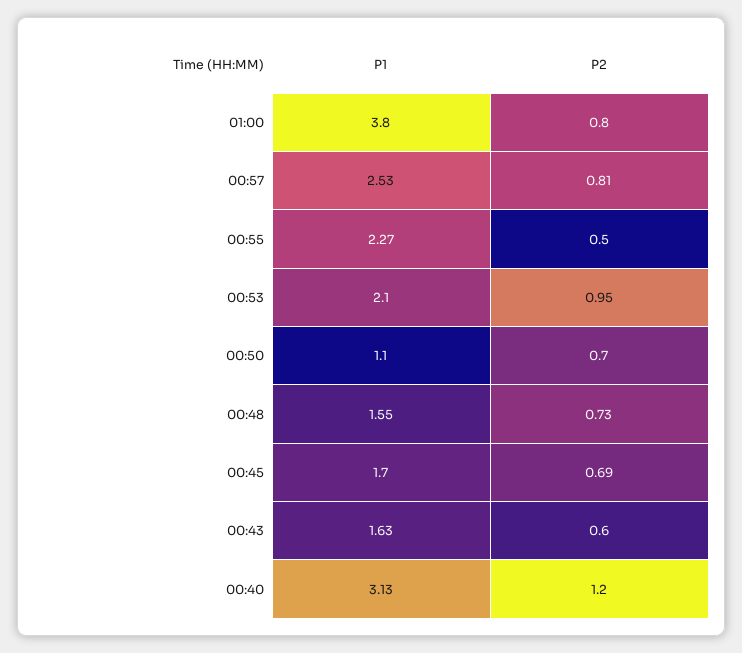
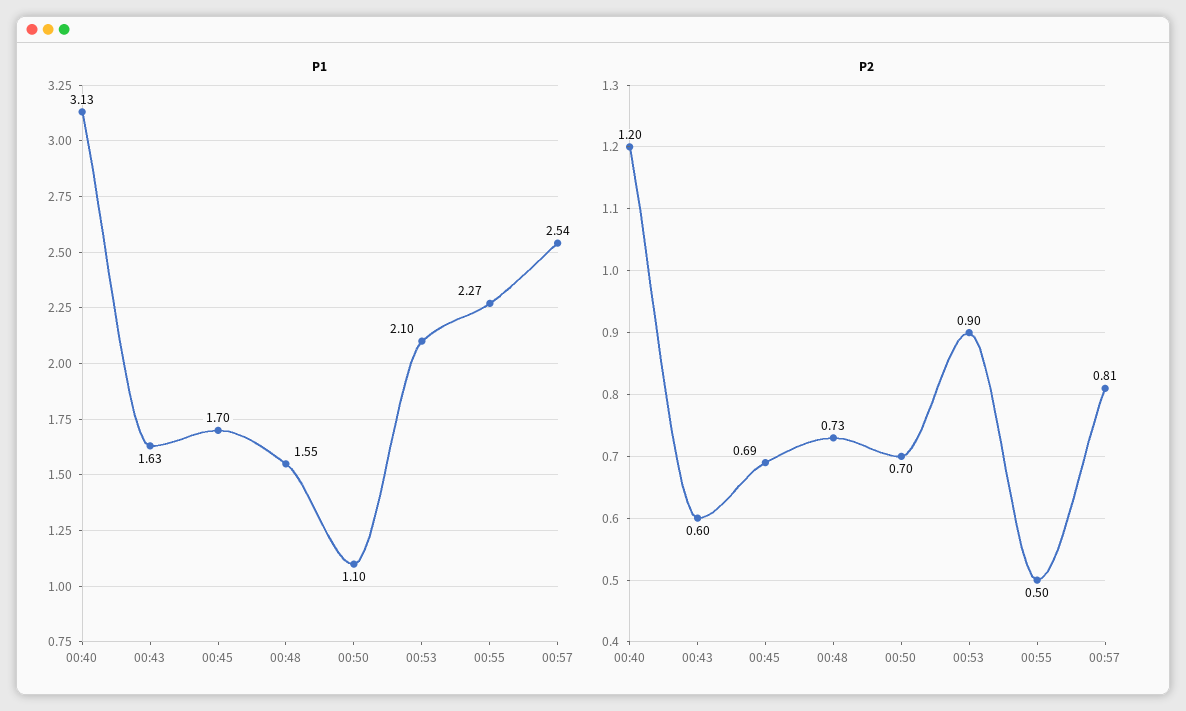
  {
    "P1": {
-     "01:00": 3.8,
-     "00:57": 2.53,
+     "00:57": 2.54,
      "00:55": 2.27,
      "00:53": 2.1,
      "00:50": 1.1,
      "00:48": 1.55,
      "00:45": 1.7,
      "00:43": 1.63,
      "00:40": 3.13
    },
    "P2": {
-     "01:00": 0.8,
      "00:57": 0.81,
      "00:55": 0.5,
-     "00:53": 0.95,
+     "00:53": 0.9,
      "00:50": 0.7,
      "00:48": 0.73,
      "00:45": 0.69,
      "00:43": 0.6,
      "00:40": 1.2
    }
  }

